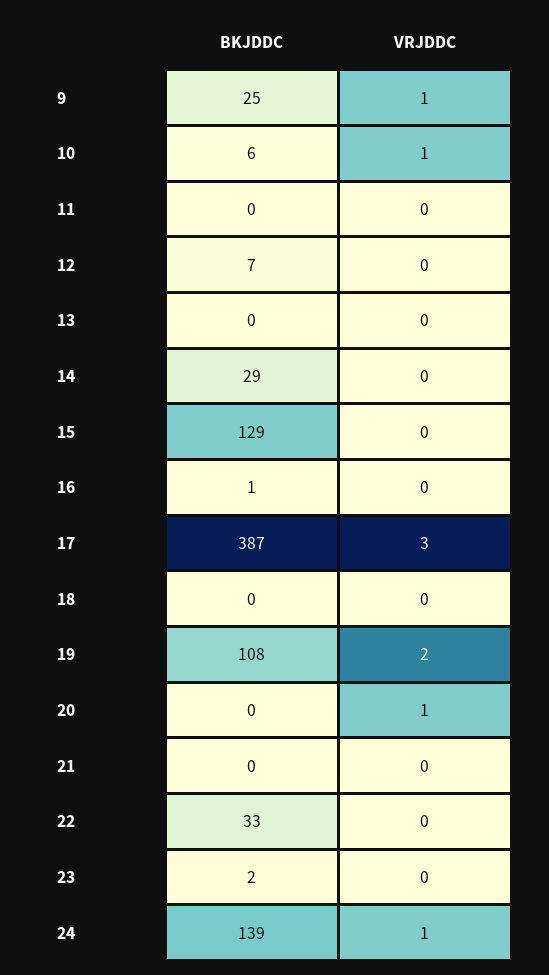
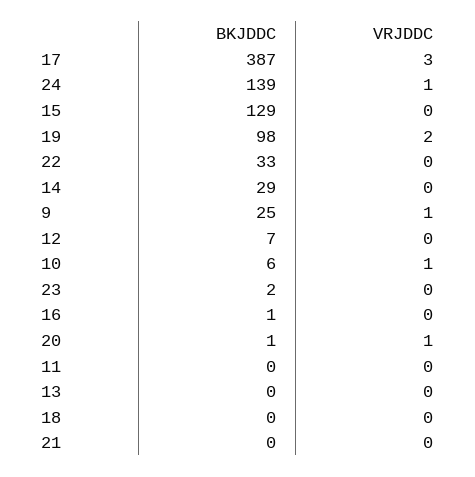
  {
    "BKJDDC": {
      "9": 25,
      "10": 6,
      "11": 0,
      "12": 7,
      "13": 0,
      "14": 29,
      "15": 129,
      "16": 1,
      "17": 387,
      "18": 0,
-     "19": 108,
+     "19": 98,
-     "20": 0,
+     "20": 1,
      "21": 0,
      "22": 33,
      "23": 2,
      "24": 139
    },
    "VRJDDC": {
      "9": 1,
      "10": 1,
      "11": 0,
      "12": 0,
      "13": 0,
      "14": 0,
      "15": 0,
      "16": 0,
      "17": 3,
      "18": 0,
      "19": 2,
      "20": 1,
      "21": 0,
      "22": 0,
      "23": 0,
      "24": 1
    }
  }

